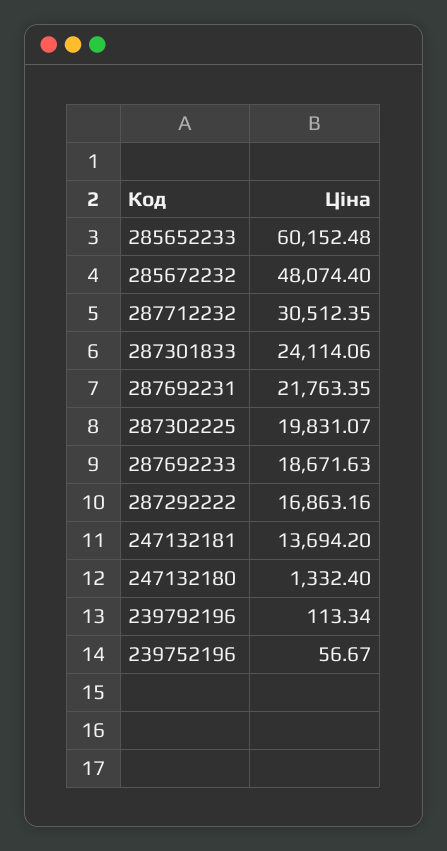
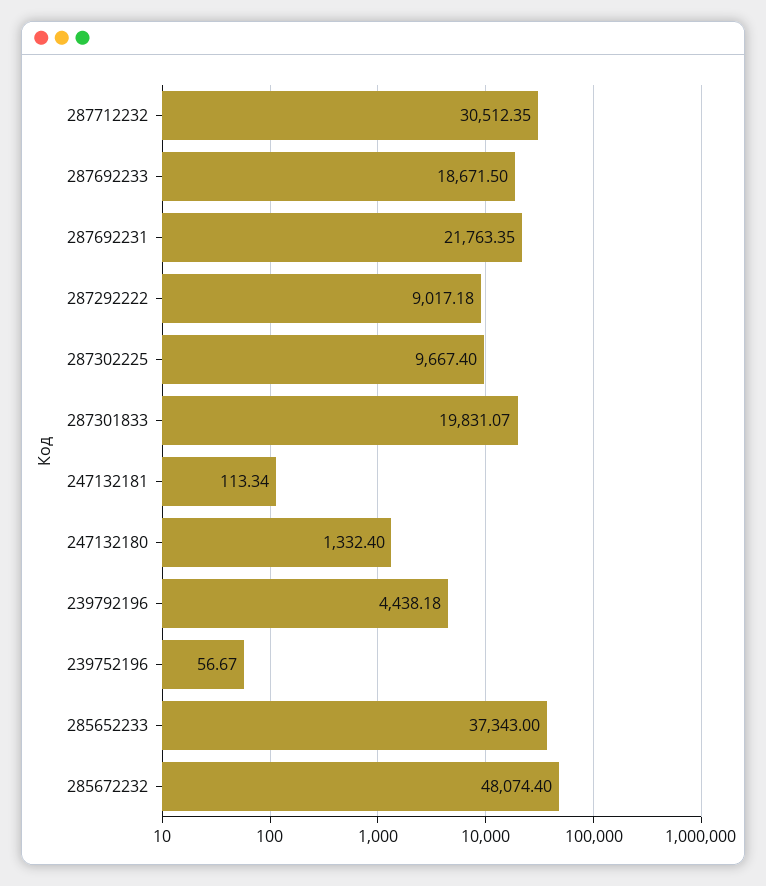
  {
-   "285652233": 60152.48,
+   "285652233": 37343,
    "285672232": 48074.4,
    "287712232": 30512.35,
-   "287301833": 24114.06,
+   "287301833": 19831.07,
    "287692231": 21763.35,
-   "287302225": 19831.07,
+   "287302225": 9667.4,
-   "287692233": 18671.63,
+   "287692233": 18671.5,
-   "287292222": 16863.16,
+   "287292222": 9017.18,
-   "247132181": 13694.2,
+   "247132181": 113.34,
    "247132180": 1332.4,
-   "239792196": 113.34,
+   "239792196": 4438.18,
    "239752196": 56.67
  }

